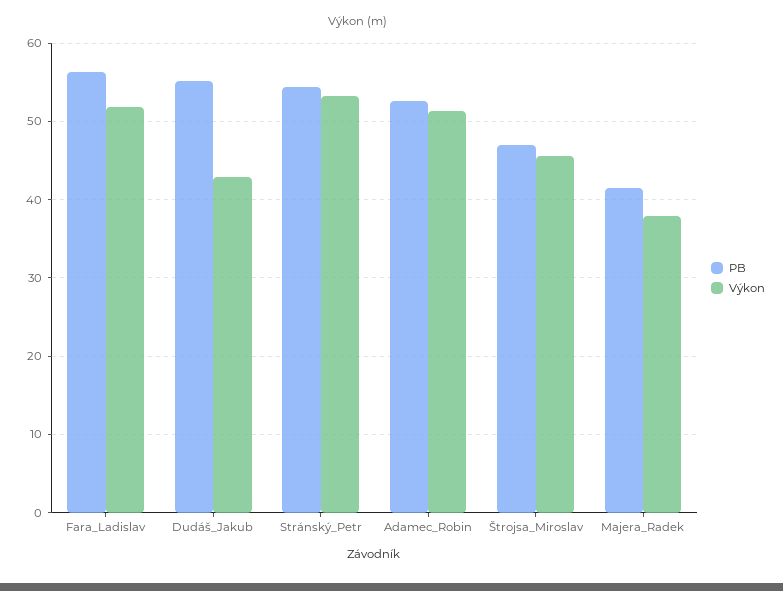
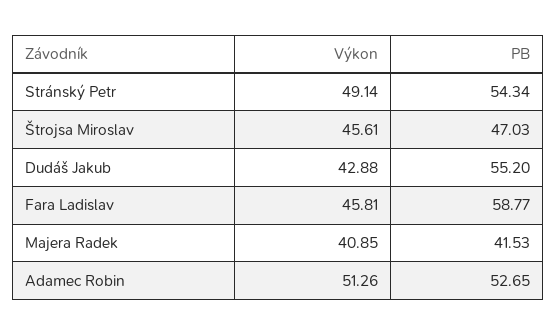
  {
    "PB": {
-     "Fara_Ladislav": 56,
+     "Fara_Ladislav": 58.77,
      "Dudáš_Jakub": 55.2,
      "Stránský_Petr": 54.34,
      "Adamec_Robin": 52.65,
      "Štrojsa_Miroslav": 47.03,
      "Majera_Radek": 41.53
    },
    "Výkon": {
-     "Fara_Ladislav": 52,
+     "Fara_Ladislav": 45.81,
      "Dudáš_Jakub": 42.88,
-     "Stránský_Petr": 53,
+     "Stránský_Petr": 49.14,
      "Adamec_Robin": 51.26,
      "Štrojsa_Miroslav": 45.61,
-     "Majera_Radek": 38
+     "Majera_Radek": 40.85
    }
  }

